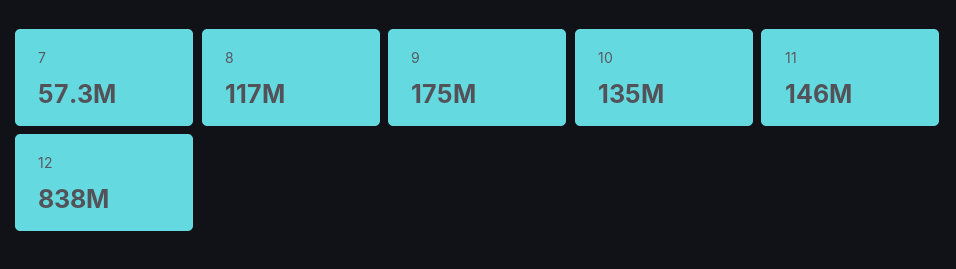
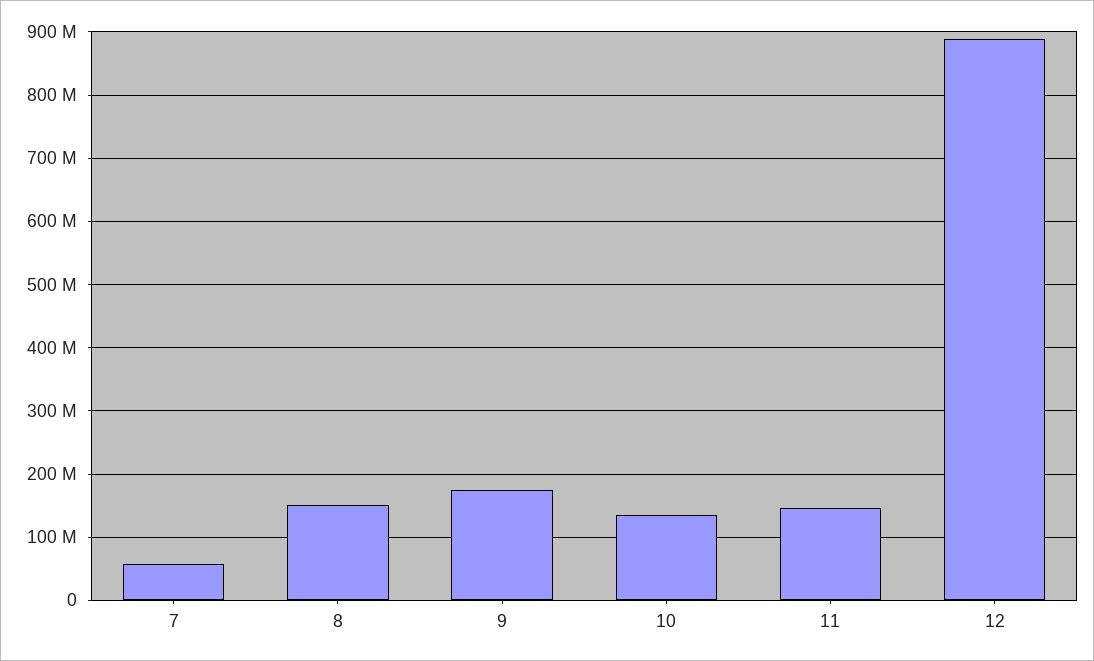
  {
    "7": 57300000,
-   "8": 117000000,
+   "8": 150000000,
    "9": 175000000,
    "10": 135000000,
    "11": 146000000,
-   "12": 838000000
+   "12": 890000000
  }

